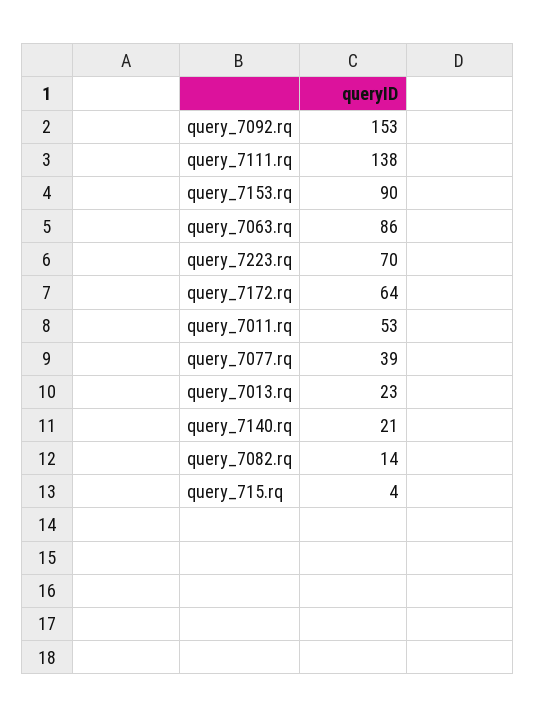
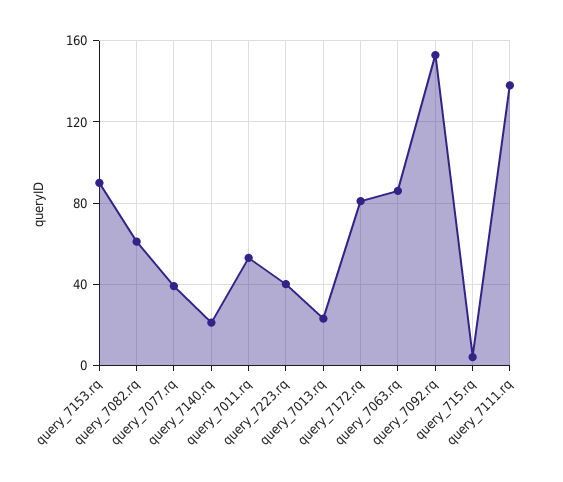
  {
    "query_7092.rq": 153,
    "query_7111.rq": 138,
    "query_7153.rq": 90,
    "query_7063.rq": 86,
-   "query_7223.rq": 70,
+   "query_7223.rq": 40,
-   "query_7172.rq": 64,
+   "query_7172.rq": 80,
    "query_7011.rq": 53,
    "query_7077.rq": 39,
    "query_7013.rq": 23,
    "query_7140.rq": 21,
-   "query_7082.rq": 14,
+   "query_7082.rq": 60,
    "query_715.rq": 4
  }

